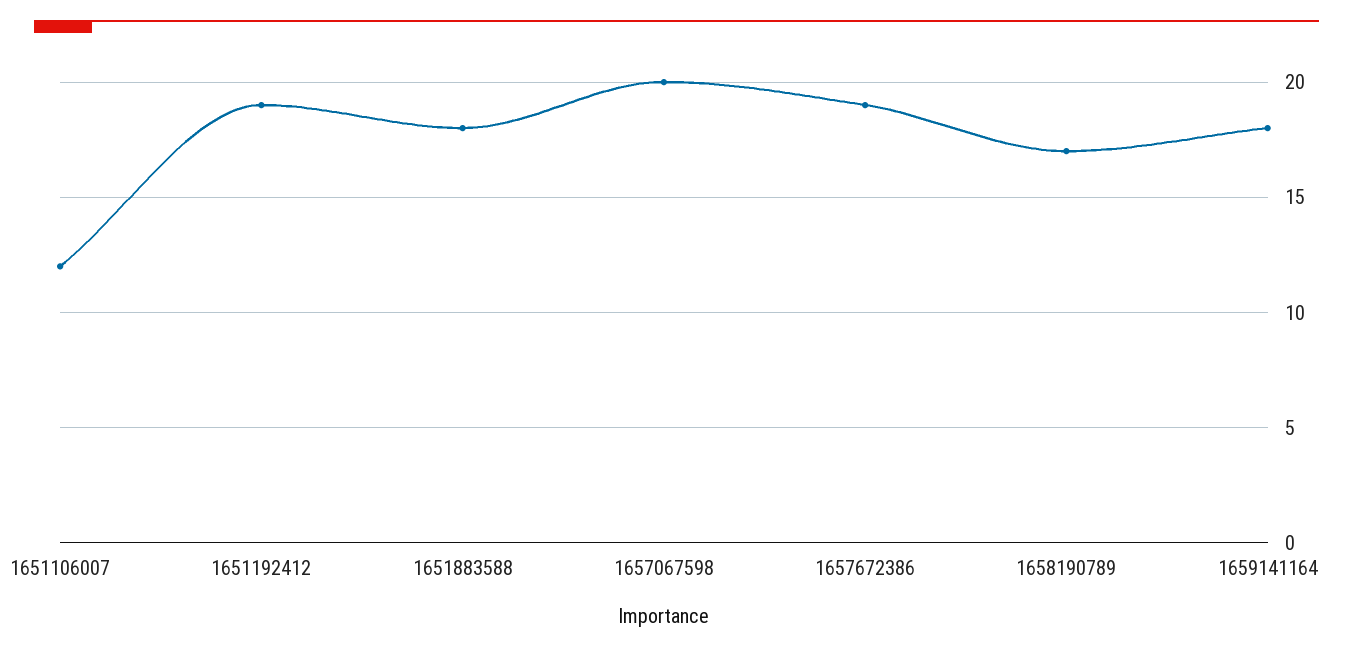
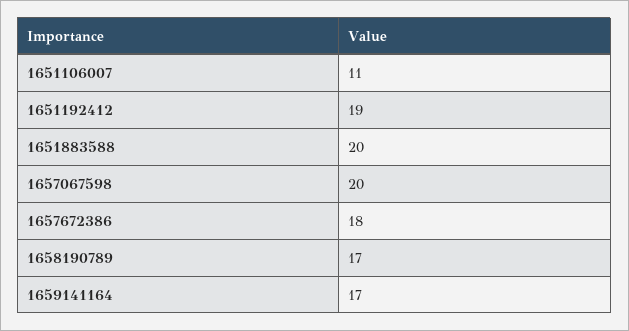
  {
-   "1651106007": 12,
+   "1651106007": 11,
    "1651192412": 19,
-   "1651883588": 18,
+   "1651883588": 20,
    "1657067598": 20,
-   "1657672386": 19,
+   "1657672386": 18,
    "1658190789": 17,
-   "1659141164": 18
+   "1659141164": 17
  }

